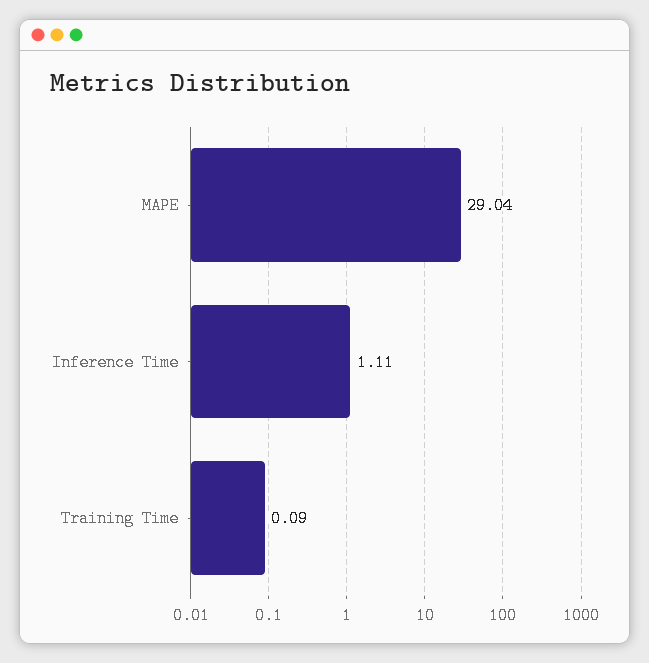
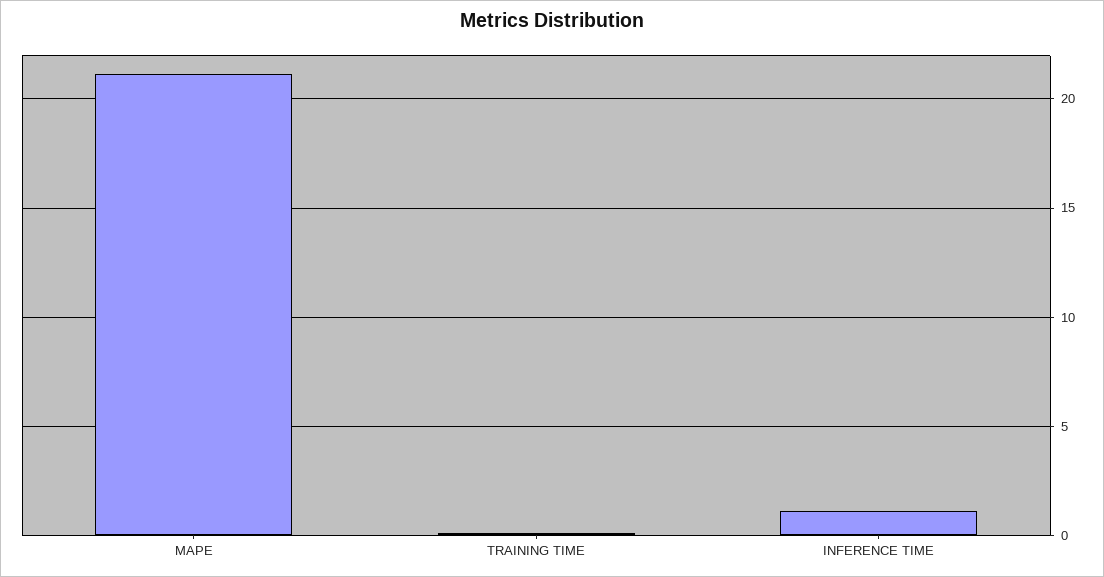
  {
-   "MAPE": 29.04,
+   "MAPE": 21,
    "Inference Time": 1.11,
    "Training Time": 0.09
  }

